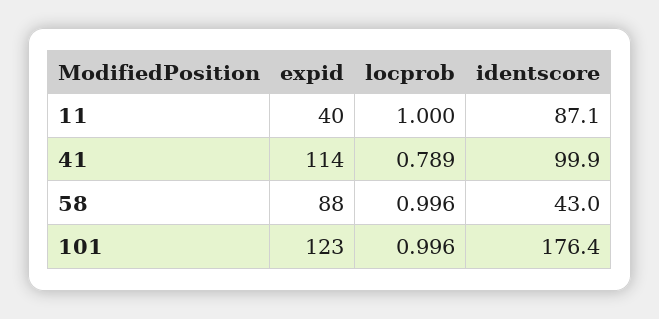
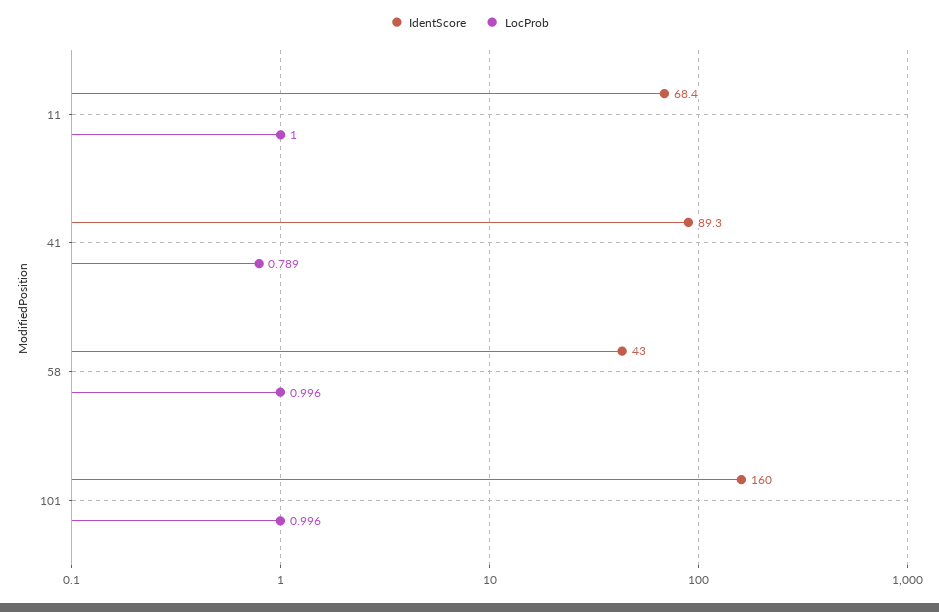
  {
-   "expid": {
-     "11": 40,
-     "41": 114,
-     "58": 88,
-     "101": 123
-   },
    "locprob": {
      "11": 1,
      "41": 0.789,
      "58": 0.996,
      "101": 0.996
    },
    "identscore": {
-     "11": 87.1,
+     "11": 68.4,
-     "41": 99.9,
+     "41": 89.3,
      "58": 43,
-     "101": 176.4
+     "101": 160
    }
  }

